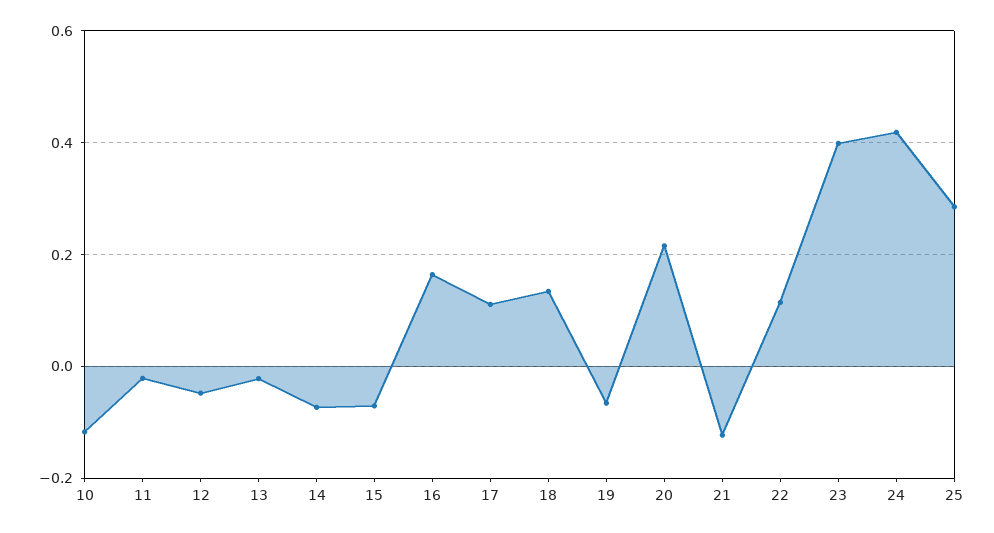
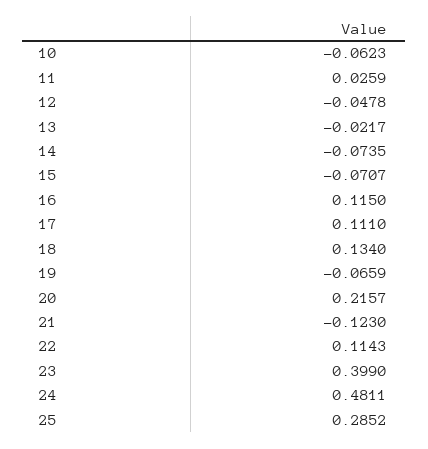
  {
-   "10": -0.12,
+   "10": -0.0623,
-   "11": -0.02,
+   "11": 0.0259,
    "12": -0.0478,
    "13": -0.0217,
    "14": -0.0735,
    "15": -0.0707,
-   "16": 0.16,
+   "16": 0.115,
    "17": 0.111,
    "18": 0.134,
    "19": -0.0659,
    "20": 0.2157,
    "21": -0.123,
    "22": 0.1143,
    "23": 0.399,
-   "24": 0.42,
+   "24": 0.4811,
    "25": 0.2852
  }

